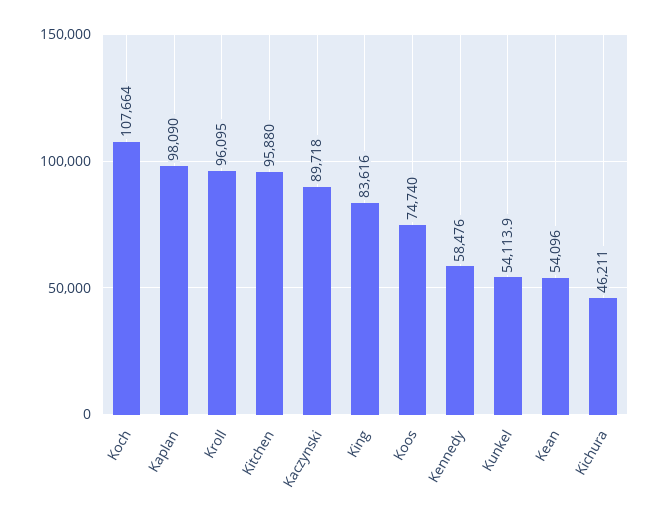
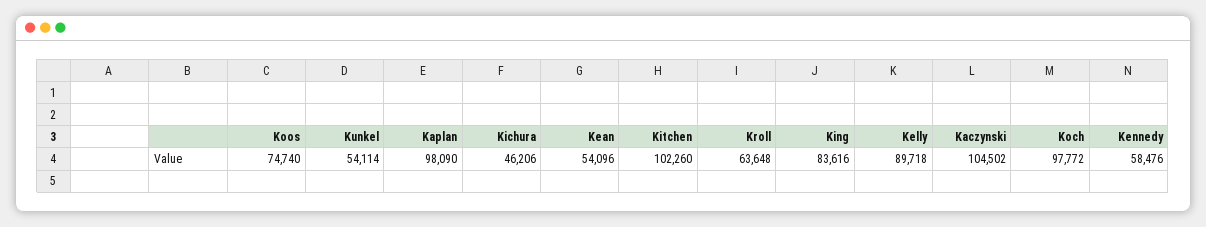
  {
-   "Koch": 107664,
+   "Koch": 97772,
    "Kaplan": 98090,
-   "Kroll": 96095,
+   "Kroll": 63648,
-   "Kitchen": 95880,
+   "Kitchen": 102260,
-   "Kaczynski": 89718,
+   "Kaczynski": 104502,
    "King": 83616,
    "Koos": 74740,
    "Kennedy": 58476,
-   "Kunkel": 54113.9,
+   "Kunkel": 54114,
    "Kean": 54096,
-   "Kichura": 46211
+   "Kichura": 46206,
+   "Kelly": 89718
  }

